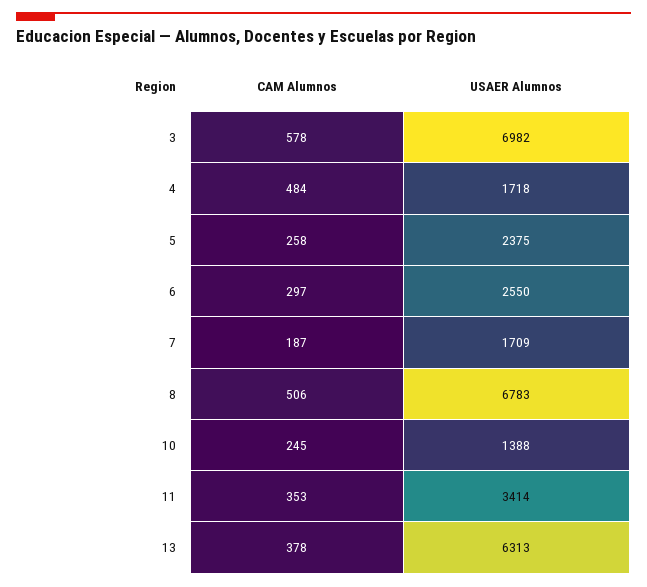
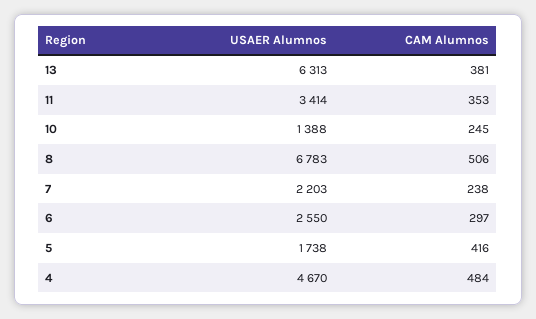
  {
    "CAM Alumnos": {
-     "3": 578,
      "4": 484,
-     "5": 258,
+     "5": 416,
      "6": 297,
-     "7": 187,
+     "7": 238,
      "8": 506,
      "10": 245,
      "11": 353,
-     "13": 378
+     "13": 381
    },
    "USAER Alumnos": {
-     "3": 6982,
-     "4": 1718,
+     "4": 4670,
-     "5": 2375,
+     "5": 1738,
      "6": 2550,
-     "7": 1709,
+     "7": 2203,
      "8": 6783,
      "10": 1388,
      "11": 3414,
      "13": 6313
    }
  }

